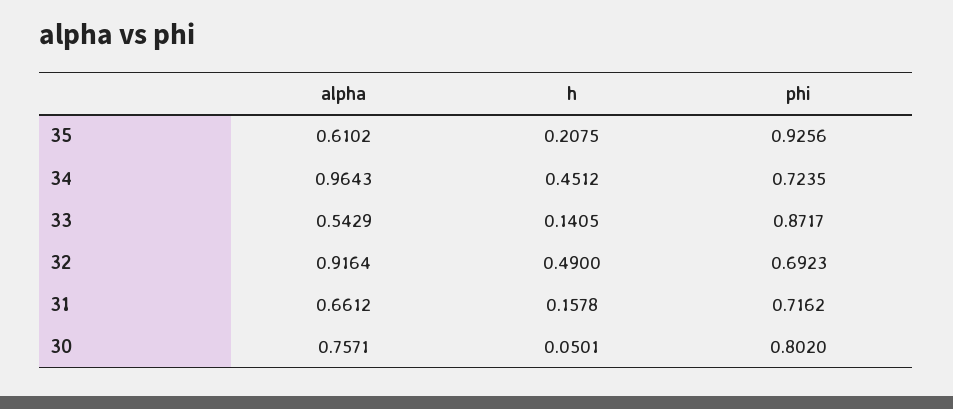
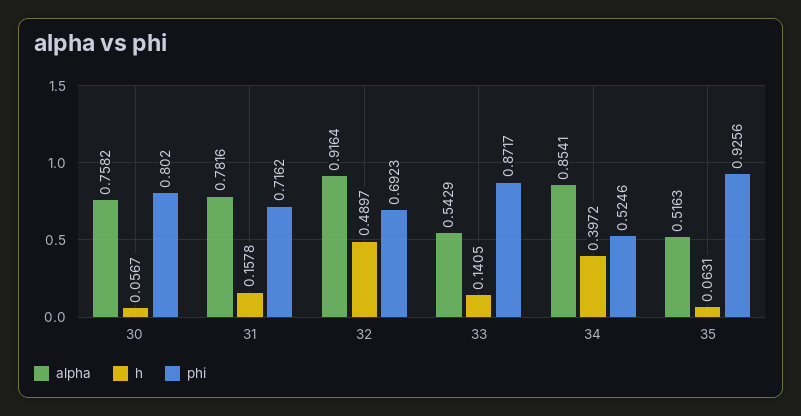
  {
    "alpha": {
-     "35": 0.6102,
+     "35": 0.5163,
-     "34": 0.9643,
+     "34": 0.8541,
      "33": 0.5429,
      "32": 0.9164,
-     "31": 0.6612,
+     "31": 0.7816,
-     "30": 0.7571
+     "30": 0.7582
    },
    "h": {
-     "35": 0.2075,
+     "35": 0.0631,
-     "34": 0.4512,
+     "34": 0.3972,
      "33": 0.1405,
-     "32": 0.49,
+     "32": 0.4897,
      "31": 0.1578,
-     "30": 0.0501
+     "30": 0.0567
    },
    "phi": {
      "35": 0.9256,
-     "34": 0.7235,
+     "34": 0.5246,
      "33": 0.8717,
      "32": 0.6923,
      "31": 0.7162,
      "30": 0.802
    }
  }

